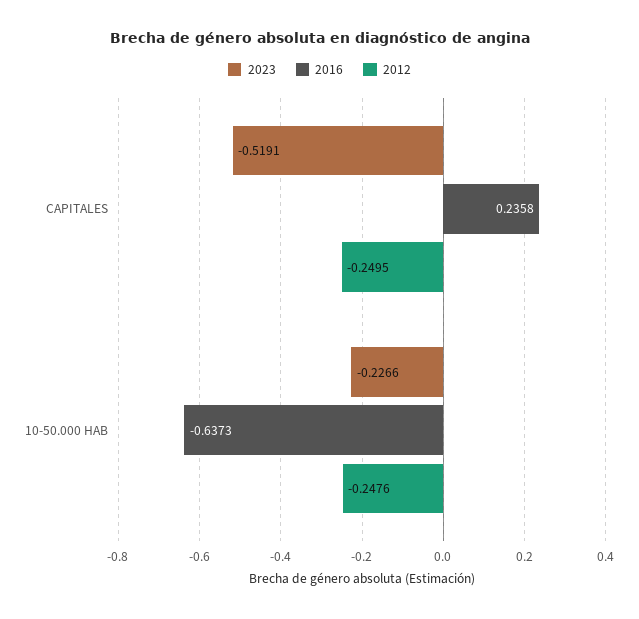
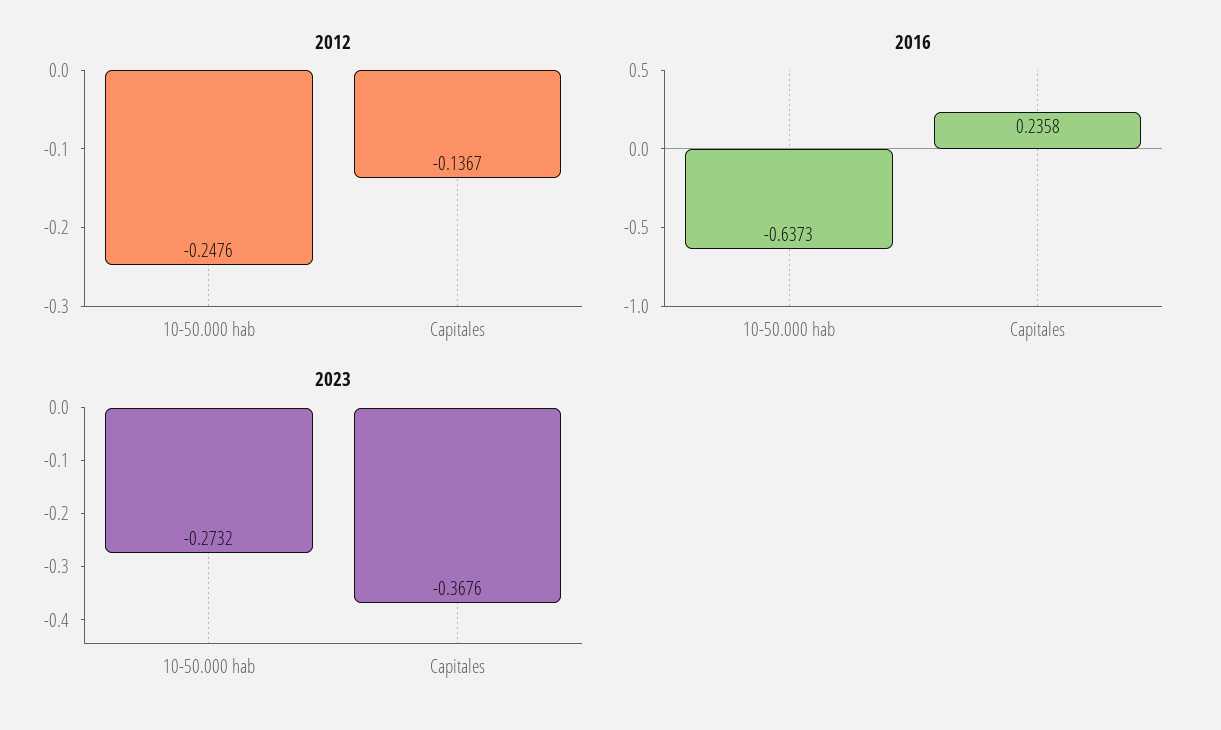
  {
    "2023": {
-     "CAPITALES": -0.5191,
+     "CAPITALES": -0.3676,
-     "10-50.000 HAB": -0.2266
+     "10-50.000 HAB": -0.2732
    },
    "2016": {
      "CAPITALES": 0.2358,
      "10-50.000 HAB": -0.6373
    },
    "2012": {
-     "CAPITALES": -0.2495,
+     "CAPITALES": -0.1367,
      "10-50.000 HAB": -0.2476
    }
  }

